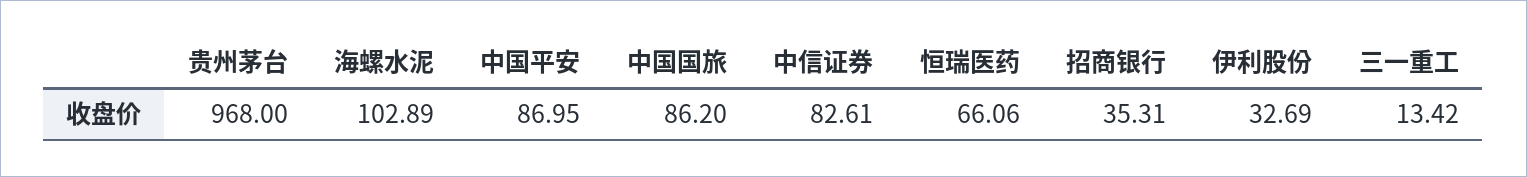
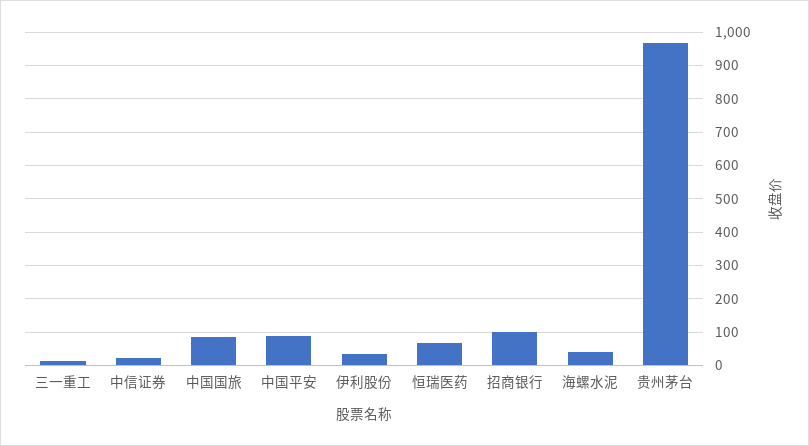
  {
    "贵州茅台": 968,
-   "海螺水泥": 102.89,
+   "海螺水泥": 40,
    "中国平安": 86.95,
    "中国国旅": 86.2,
-   "中信证券": 82.61,
+   "中信证券": 20,
    "恒瑞医药": 66.06,
-   "招商银行": 35.31,
+   "招商银行": 100,
    "伊利股份": 32.69,
    "三一重工": 13.42
  }

